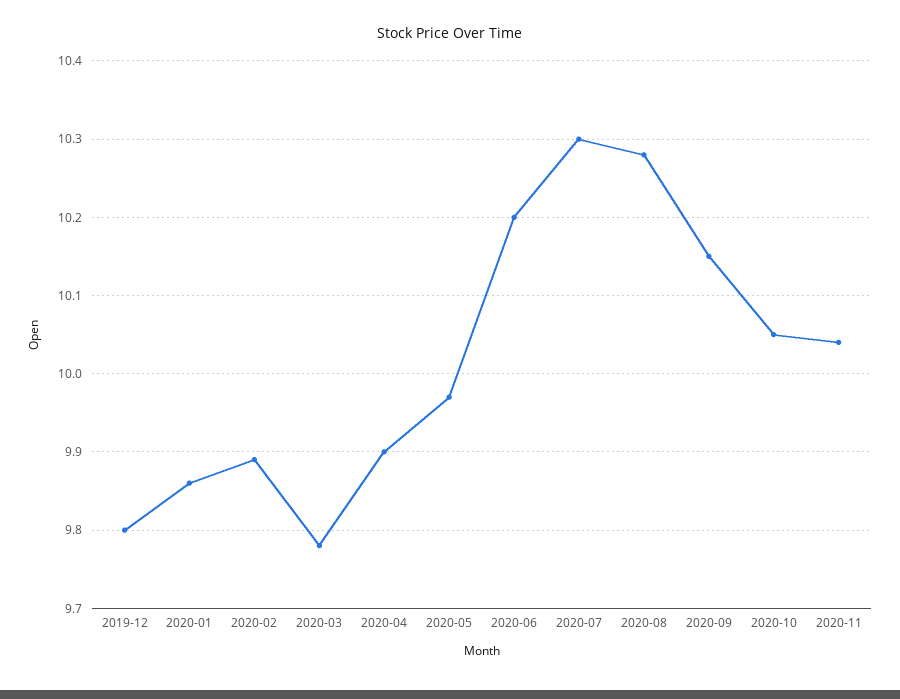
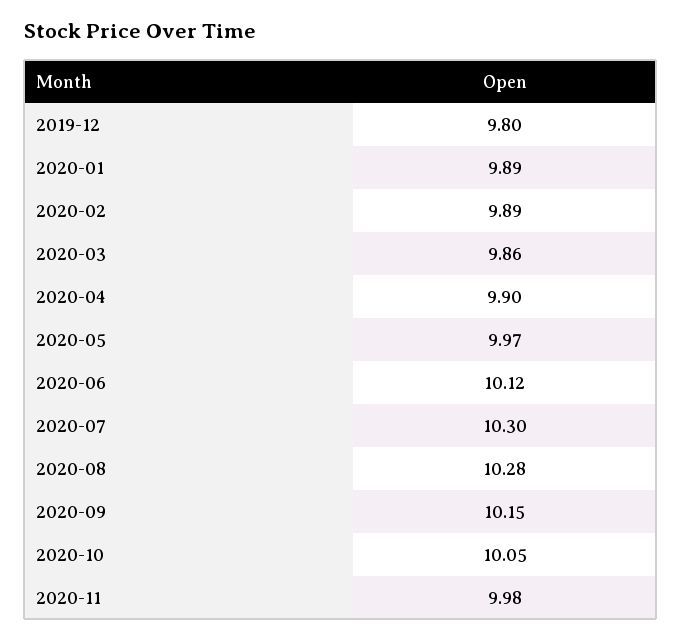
  {
    "2019-12": 9.8,
-   "2020-01": 9.86,
+   "2020-01": 9.89,
    "2020-02": 9.89,
-   "2020-03": 9.78,
+   "2020-03": 9.86,
    "2020-04": 9.9,
    "2020-05": 9.97,
-   "2020-06": 10.2,
+   "2020-06": 10.12,
    "2020-07": 10.3,
    "2020-08": 10.28,
    "2020-09": 10.15,
    "2020-10": 10.05,
-   "2020-11": 10.04
+   "2020-11": 9.98
  }

